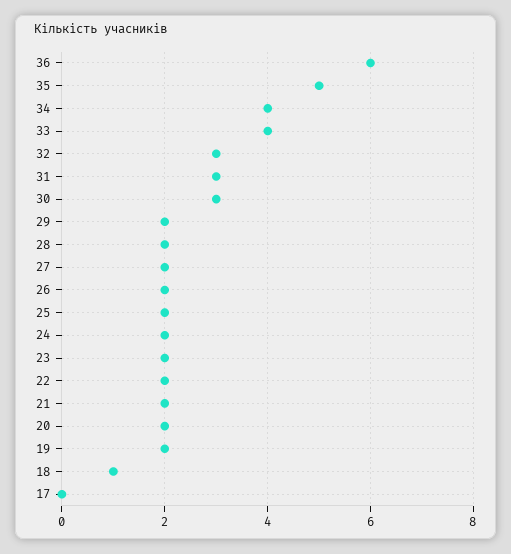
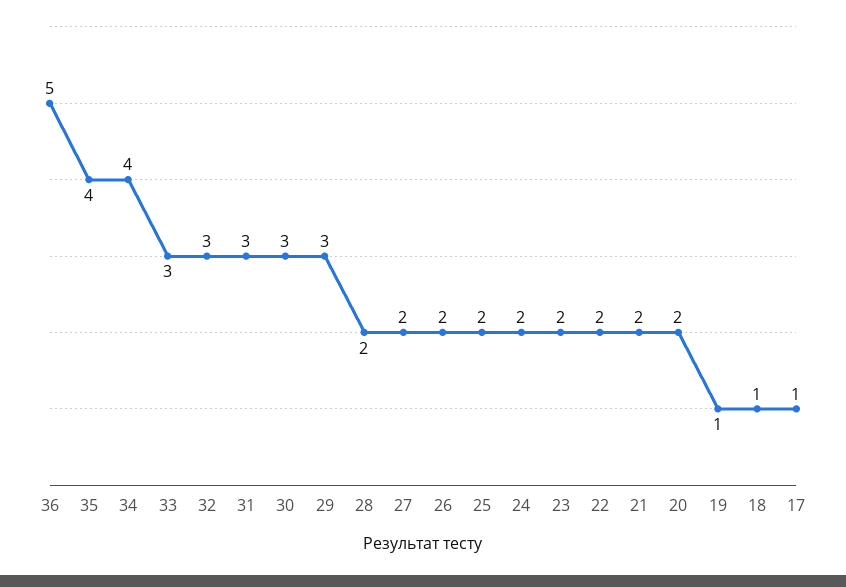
  {
-   "36": 6,
+   "36": 5,
-   "35": 5,
+   "35": 4,
    "34": 4,
-   "33": 4,
+   "33": 3,
    "32": 3,
    "31": 3,
    "30": 3,
-   "29": 2,
+   "29": 3,
    "28": 2,
    "27": 2,
    "26": 2,
    "25": 2,
    "24": 2,
    "23": 2,
    "22": 2,
    "21": 2,
    "20": 2,
-   "19": 2,
+   "19": 1,
    "18": 1,
-   "17": 0
+   "17": 1
  }

